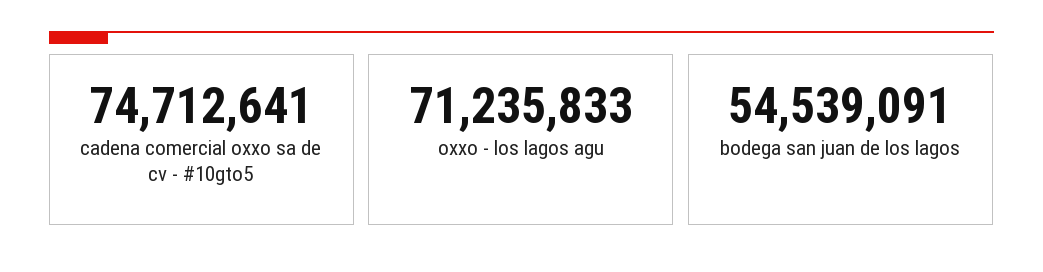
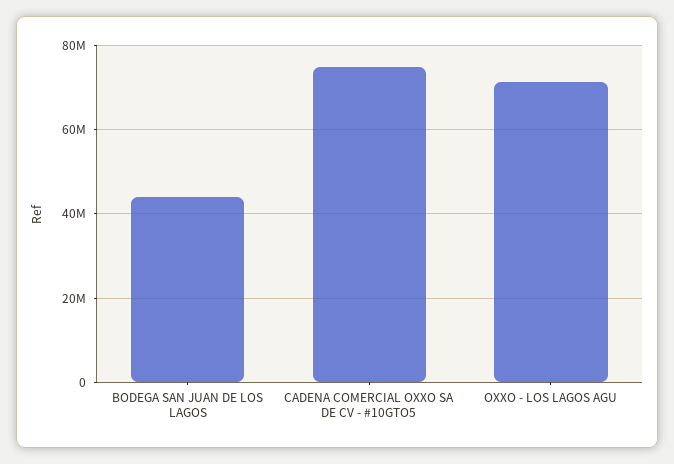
  {
    "cadena comercial oxxo sa de cv - #10gto5": 74712641,
    "oxxo - los lagos agu": 71235833,
-   "bodega san juan de los lagos": 54539091
+   "bodega san juan de los lagos": 44000000
  }

